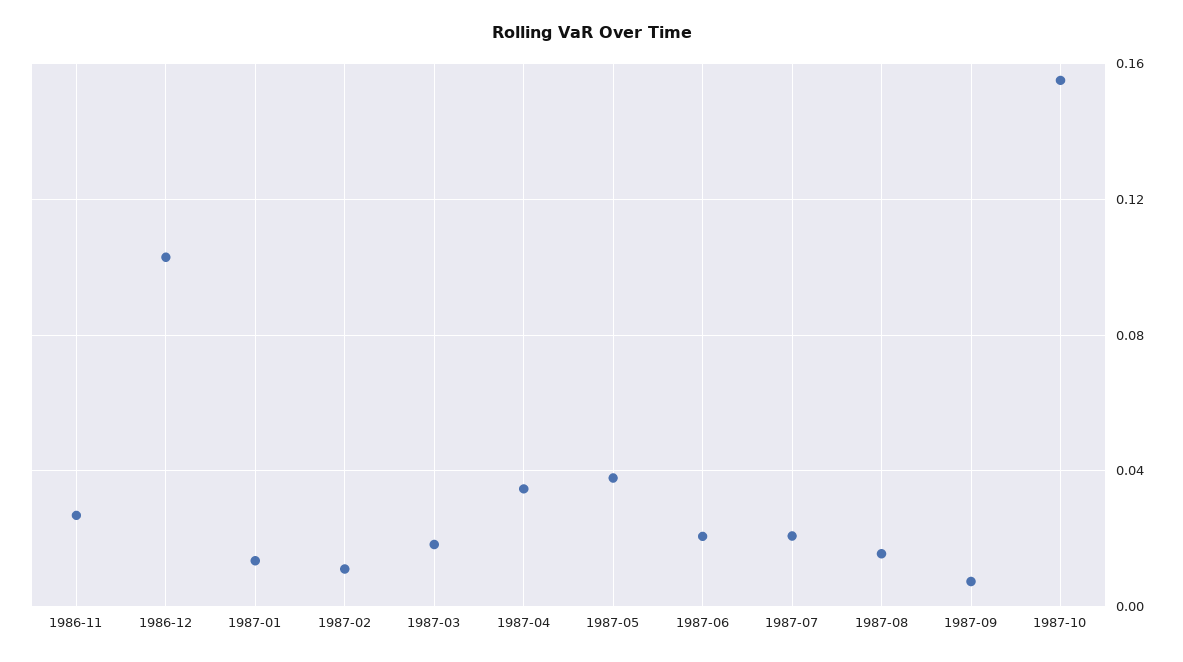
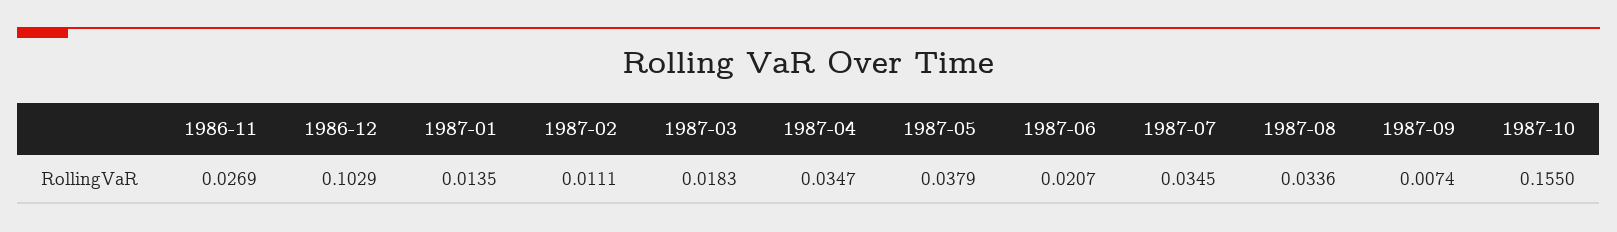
  {
    "1986-11": 0.0269,
    "1986-12": 0.1029,
    "1987-01": 0.0135,
    "1987-02": 0.0111,
    "1987-03": 0.0183,
    "1987-04": 0.0347,
    "1987-05": 0.0379,
    "1987-06": 0.0207,
-   "1987-07": 0.02,
+   "1987-07": 0.0345,
-   "1987-08": 0.015,
+   "1987-08": 0.0336,
    "1987-09": 0.0074,
    "1987-10": 0.155
  }

